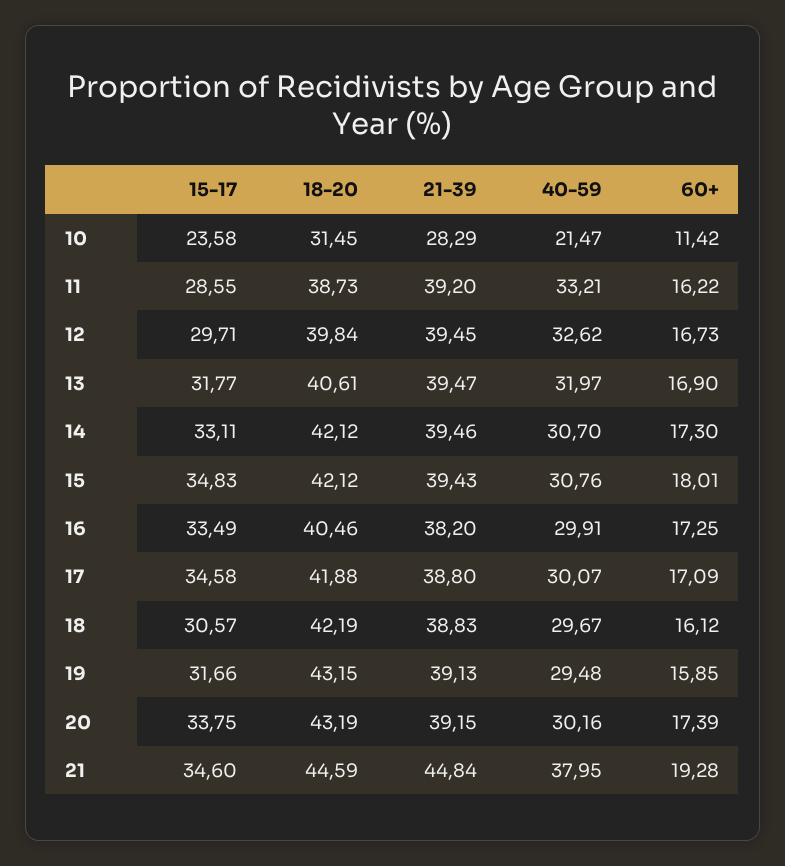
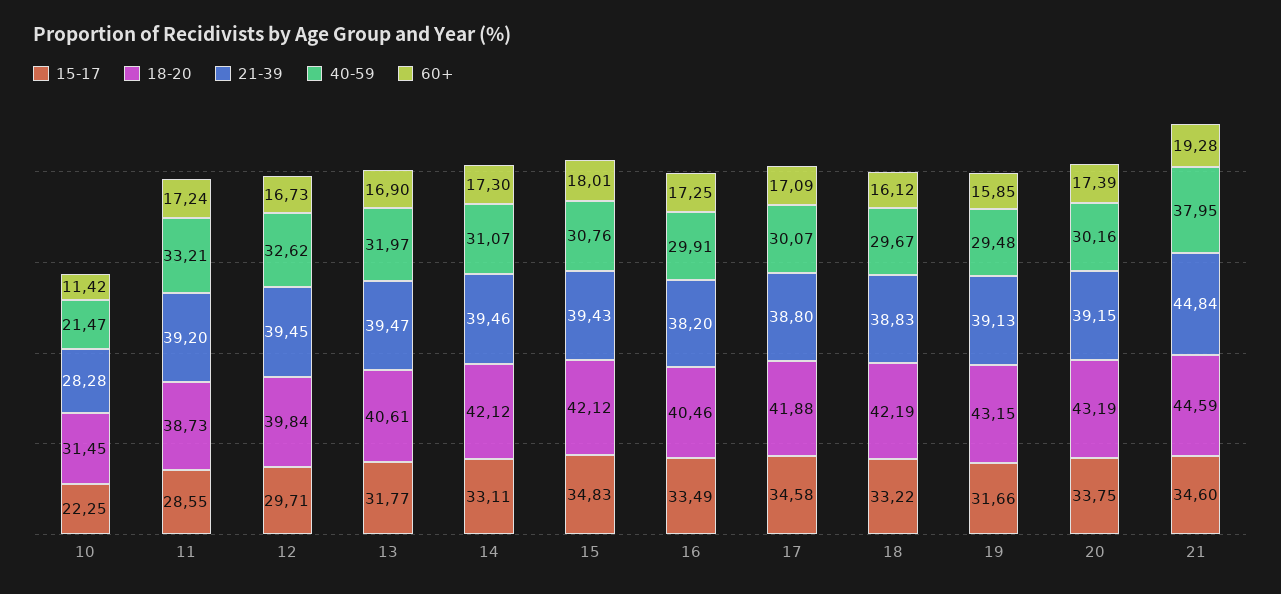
  {
    "15-17": {
-     "10": 23.58,
+     "10": 22.25,
      "11": 28.55,
      "12": 29.71,
      "13": 31.77,
      "14": 33.11,
      "15": 34.83,
      "16": 33.49,
      "17": 34.58,
-     "18": 30.57,
+     "18": 33.22,
      "19": 31.66,
      "20": 33.75,
      "21": 34.6
    },
    "18-20": {
      "10": 31.45,
      "11": 38.73,
      "12": 39.84,
      "13": 40.61,
      "14": 42.12,
      "15": 42.12,
      "16": 40.46,
      "17": 41.88,
      "18": 42.19,
      "19": 43.15,
      "20": 43.19,
      "21": 44.59
    },
    "21-39": {
-     "10": 28.29,
+     "10": 28.28,
      "11": 39.2,
      "12": 39.45,
      "13": 39.47,
      "14": 39.46,
      "15": 39.43,
      "16": 38.2,
      "17": 38.8,
      "18": 38.83,
      "19": 39.13,
      "20": 39.15,
      "21": 44.84
    },
    "40-59": {
      "10": 21.47,
      "11": 33.21,
      "12": 32.62,
      "13": 31.97,
-     "14": 30.7,
+     "14": 31.07,
      "15": 30.76,
      "16": 29.91,
      "17": 30.07,
      "18": 29.67,
      "19": 29.48,
      "20": 30.16,
      "21": 37.95
    },
    "60+": {
      "10": 11.42,
-     "11": 16.22,
+     "11": 17.24,
      "12": 16.73,
      "13": 16.9,
      "14": 17.3,
      "15": 18.01,
      "16": 17.25,
      "17": 17.09,
      "18": 16.12,
      "19": 15.85,
      "20": 17.39,
      "21": 19.28
    }
  }

